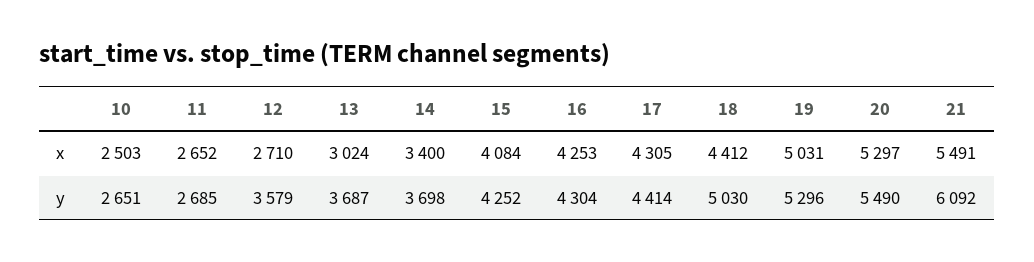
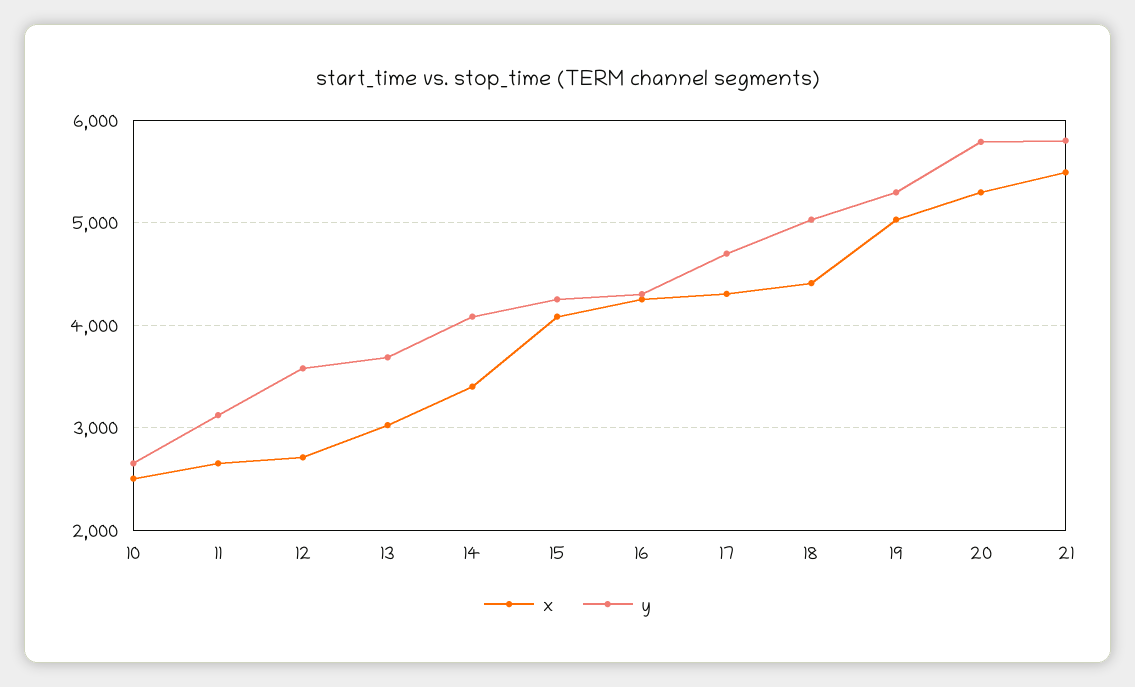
  {
    "x": {
      "10": 2503,
      "11": 2652,
      "12": 2710,
      "13": 3024,
      "14": 3400,
      "15": 4084,
      "16": 4253,
      "17": 4305,
      "18": 4412,
      "19": 5031,
      "20": 5297,
      "21": 5491
    },
    "y": {
      "10": 2651,
-     "11": 2685,
+     "11": 3100,
      "12": 3579,
      "13": 3687,
-     "14": 3698,
+     "14": 4100,
      "15": 4252,
      "16": 4304,
-     "17": 4414,
+     "17": 4700,
      "18": 5030,
      "19": 5296,
-     "20": 5490,
+     "20": 5800,
-     "21": 6092
+     "21": 5800
    }
  }

